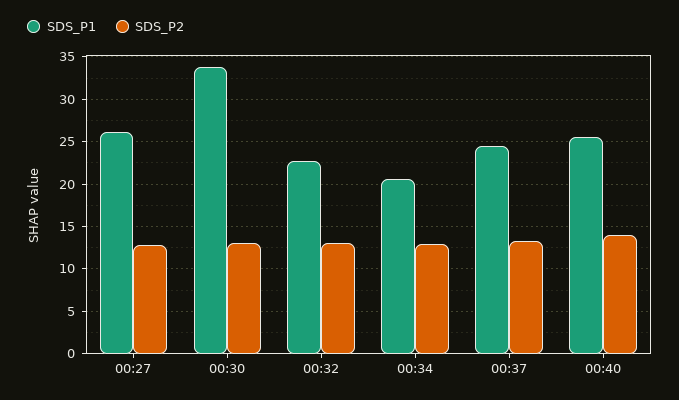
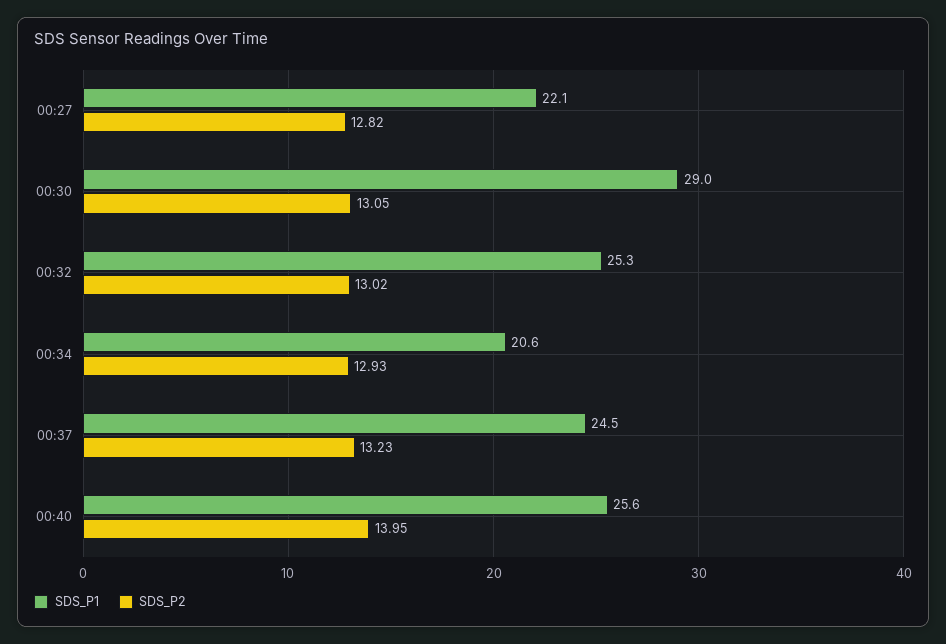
  {
    "SDS_P1": {
-     "00:27": 26,
+     "00:27": 22.1,
-     "00:30": 34,
+     "00:30": 29,
-     "00:32": 23,
+     "00:32": 25.3,
      "00:34": 20.6,
      "00:37": 24.5,
      "00:40": 25.6
    },
    "SDS_P2": {
      "00:27": 12.82,
      "00:30": 13.05,
      "00:32": 13.02,
      "00:34": 12.93,
      "00:37": 13.23,
      "00:40": 13.95
    }
  }

